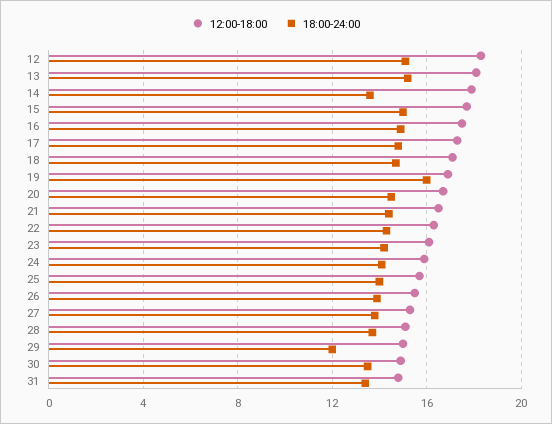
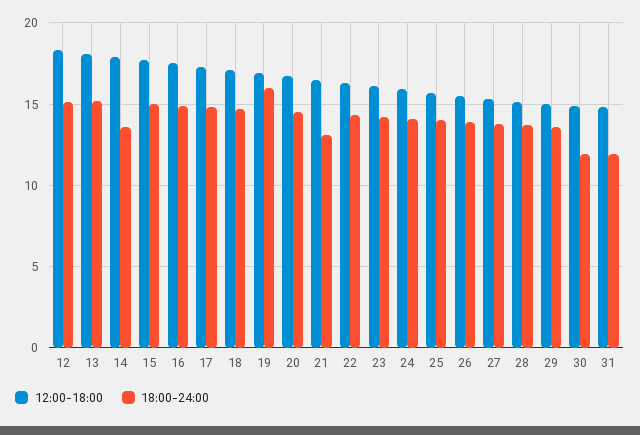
  {
    "12:00-18:00": {
      "12": 18.5,
      "13": 18,
      "14": 18,
      "15": 17.5,
      "16": 17.5,
      "17": 17.5,
      "18": 17,
      "19": 17,
      "20": 16.5,
      "21": 16.5,
      "22": 16.5,
      "23": 16,
      "24": 16,
      "25": 15.5,
      "26": 15.5,
      "27": 15.5,
      "28": 15,
      "29": 15,
      "30": 15,
      "31": 15
    },
    "18:00-24:00": {
      "12": 15,
      "13": 15,
      "14": 13.5,
      "15": 15,
      "16": 15,
      "17": 15,
      "18": 14.5,
      "19": 16,
      "20": 14.5,
-     "21": 14.5,
+     "21": 13,
      "22": 14.5,
      "23": 14,
      "24": 14,
      "25": 14,
      "26": 14,
      "27": 14,
      "28": 13.5,
-     "29": 12,
+     "29": 13.5,
-     "30": 13.5,
+     "30": 12,
-     "31": 13.5
+     "31": 12
    }
  }

